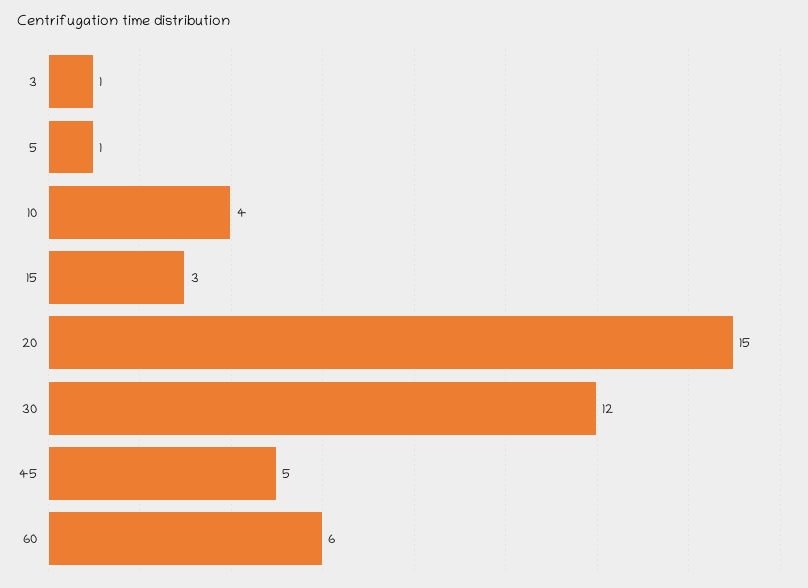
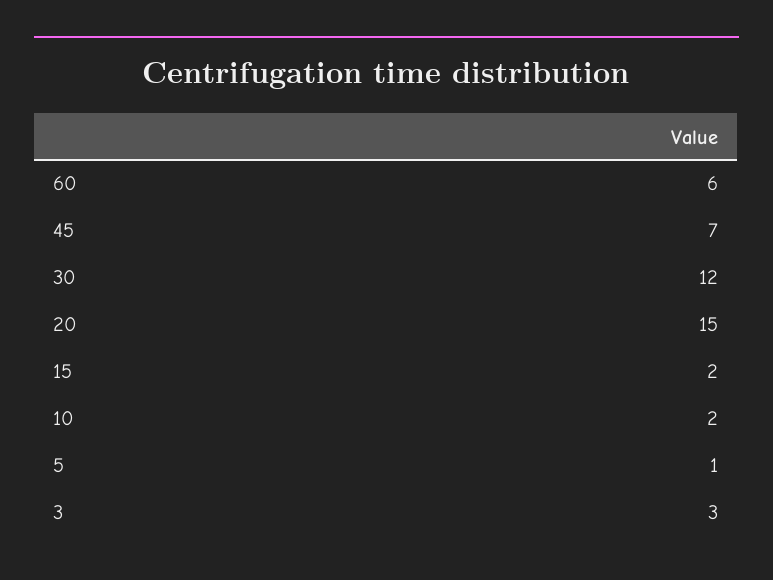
  {
-   "3": 1,
+   "3": 3,
    "5": 1,
-   "10": 4,
+   "10": 2,
-   "15": 3,
+   "15": 2,
    "20": 15,
    "30": 12,
-   "45": 5,
+   "45": 7,
    "60": 6
  }

